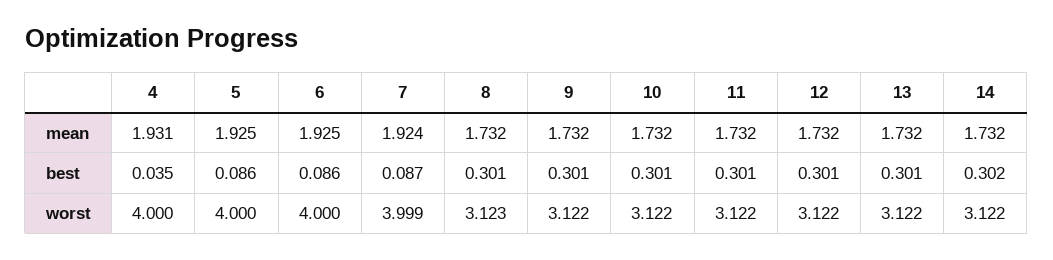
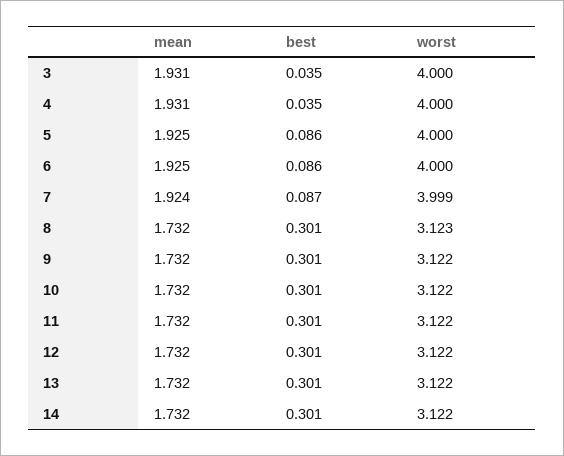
  {
    "4": {
      "mean": 1.931,
      "best": 0.035,
      "worst": 4
    },
    "5": {
      "mean": 1.925,
      "best": 0.086,
      "worst": 4
    },
    "6": {
      "mean": 1.925,
      "best": 0.086,
      "worst": 4
    },
    "7": {
      "mean": 1.924,
      "best": 0.087,
      "worst": 3.999
    },
    "8": {
      "mean": 1.732,
      "best": 0.301,
      "worst": 3.123
    },
    "9": {
      "mean": 1.732,
      "best": 0.301,
      "worst": 3.122
    },
    "10": {
      "mean": 1.732,
      "best": 0.301,
      "worst": 3.122
    },
    "11": {
      "mean": 1.732,
      "best": 0.301,
      "worst": 3.122
    },
    "12": {
      "mean": 1.732,
      "best": 0.301,
      "worst": 3.122
    },
    "13": {
      "mean": 1.732,
      "best": 0.301,
      "worst": 3.122
    },
    "14": {
      "mean": 1.732,
-     "best": 0.302,
+     "best": 0.301,
      "worst": 3.122
-   }
+   },
+   "3": {
+     "mean": 1.931,
+     "best": 0.035,
+     "worst": 4
+   }
  }

